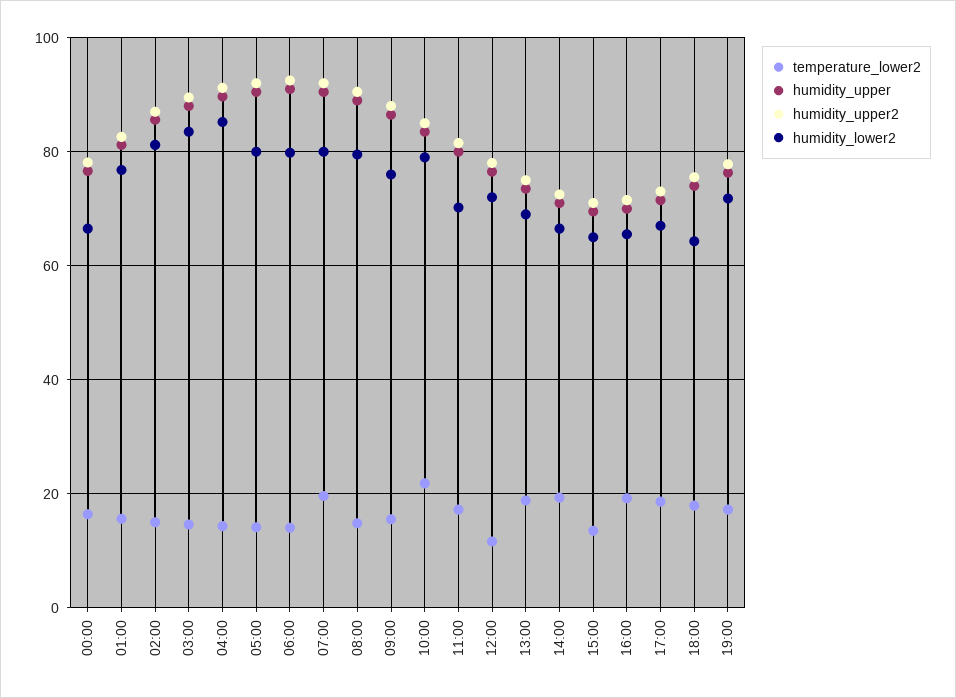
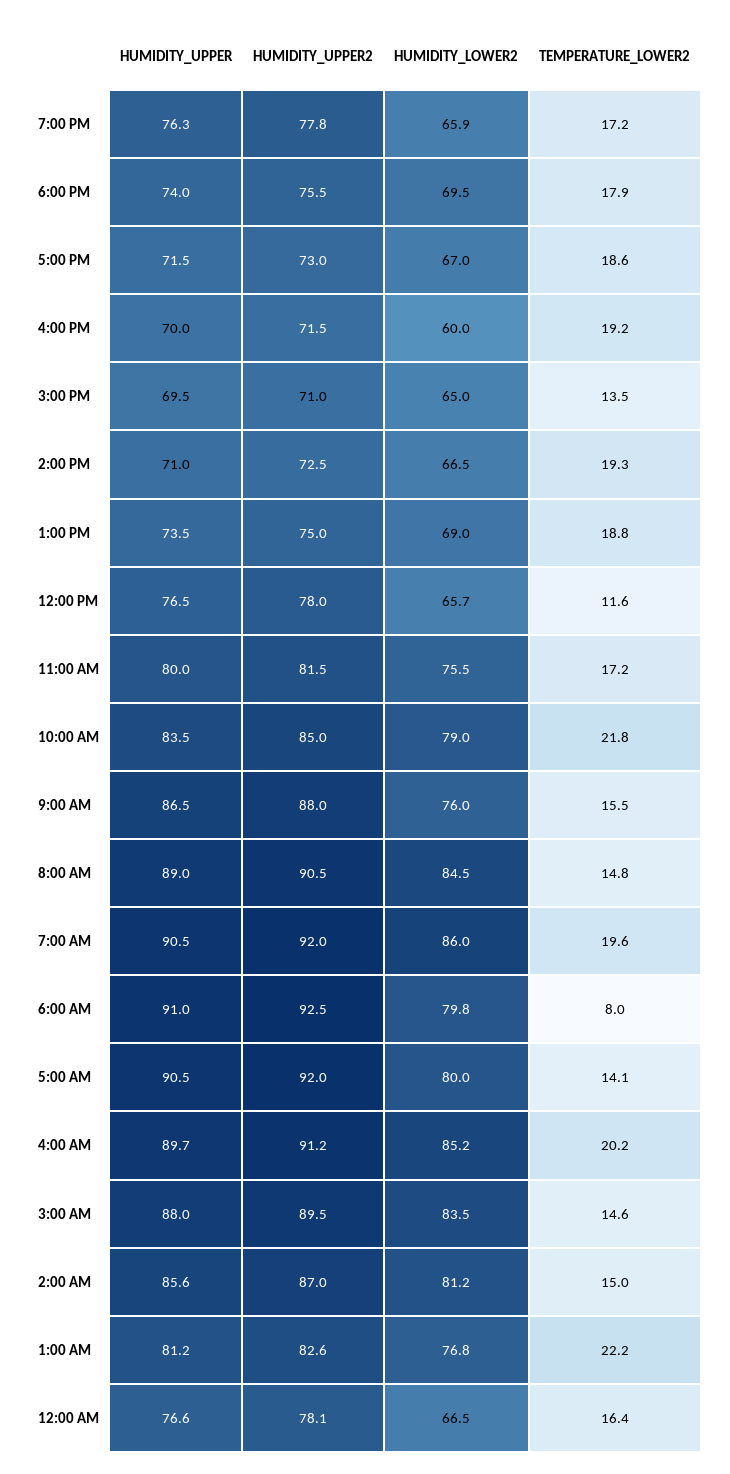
  {
    "temperature_lower2": {
      "00:00": 16.4,
-     "01:00": 16,
+     "01:00": 22.2,
      "02:00": 15,
      "03:00": 14.6,
-     "04:00": 14,
+     "04:00": 20.2,
      "05:00": 14.1,
-     "06:00": 14,
+     "06:00": 8,
      "07:00": 19.6,
      "08:00": 14.8,
      "09:00": 15.5,
      "10:00": 21.8,
      "11:00": 17.2,
      "12:00": 11.6,
      "13:00": 18.8,
      "14:00": 19.3,
      "15:00": 13.5,
      "16:00": 19.2,
      "17:00": 18.6,
      "18:00": 17.9,
      "19:00": 17.2
    },
    "humidity_upper": {
      "00:00": 76.6,
      "01:00": 81.2,
      "02:00": 85.6,
      "03:00": 88,
      "04:00": 89.7,
      "05:00": 90.5,
      "06:00": 91,
      "07:00": 90.5,
      "08:00": 89,
      "09:00": 86.5,
      "10:00": 83.5,
      "11:00": 80,
      "12:00": 76.5,
      "13:00": 73.5,
      "14:00": 71,
      "15:00": 69.5,
      "16:00": 70,
      "17:00": 71.5,
      "18:00": 74,
      "19:00": 76.3
    },
    "humidity_upper2": {
      "00:00": 78.1,
      "01:00": 82.6,
      "02:00": 87,
      "03:00": 89.5,
      "04:00": 91.2,
      "05:00": 92,
      "06:00": 92.5,
      "07:00": 92,
      "08:00": 90.5,
      "09:00": 88,
      "10:00": 85,
      "11:00": 81.5,
      "12:00": 78,
      "13:00": 75,
      "14:00": 72.5,
      "15:00": 71,
      "16:00": 71.5,
      "17:00": 73,
      "18:00": 75.5,
      "19:00": 77.8
    },
    "humidity_lower2": {
      "00:00": 66.5,
      "01:00": 76.8,
      "02:00": 81.2,
      "03:00": 83.5,
      "04:00": 85.2,
      "05:00": 80,
      "06:00": 79.8,
-     "07:00": 80,
+     "07:00": 86,
-     "08:00": 80,
+     "08:00": 84.5,
      "09:00": 76,
      "10:00": 79,
-     "11:00": 70,
+     "11:00": 75.5,
-     "12:00": 72,
+     "12:00": 65.7,
      "13:00": 69,
      "14:00": 66.5,
      "15:00": 65,
-     "16:00": 66,
+     "16:00": 60,
      "17:00": 67,
-     "18:00": 64,
+     "18:00": 69.5,
-     "19:00": 72
+     "19:00": 65.9
    }
  }

